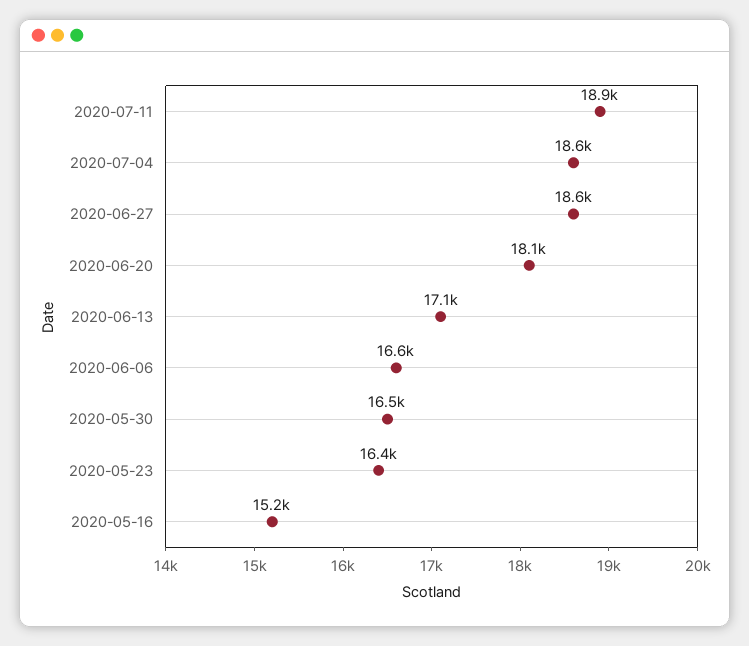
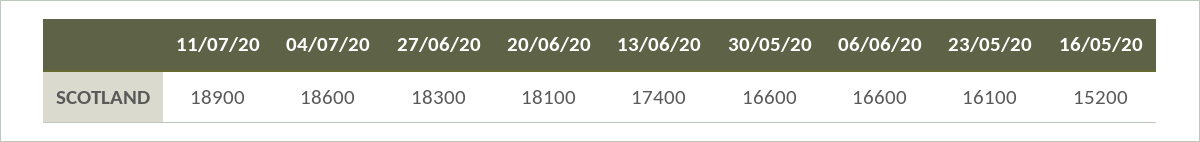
  {
    "2020-07-11": 18900,
    "2020-07-04": 18600,
-   "2020-06-27": 18600,
+   "2020-06-27": 18300,
    "2020-06-20": 18100,
-   "2020-06-13": 17100,
+   "2020-06-13": 17400,
    "2020-06-06": 16600,
-   "2020-05-30": 16500,
+   "2020-05-30": 16600,
-   "2020-05-23": 16400,
+   "2020-05-23": 16100,
    "2020-05-16": 15200
  }

